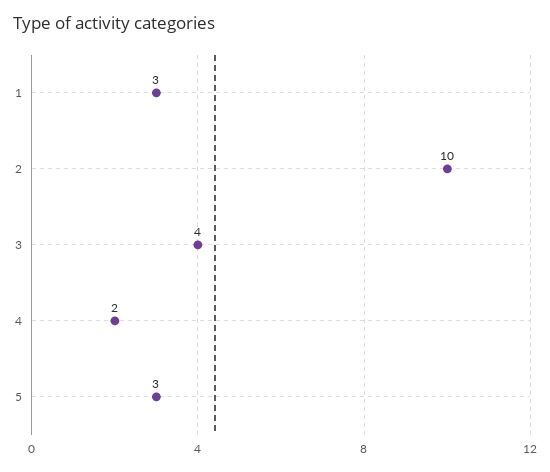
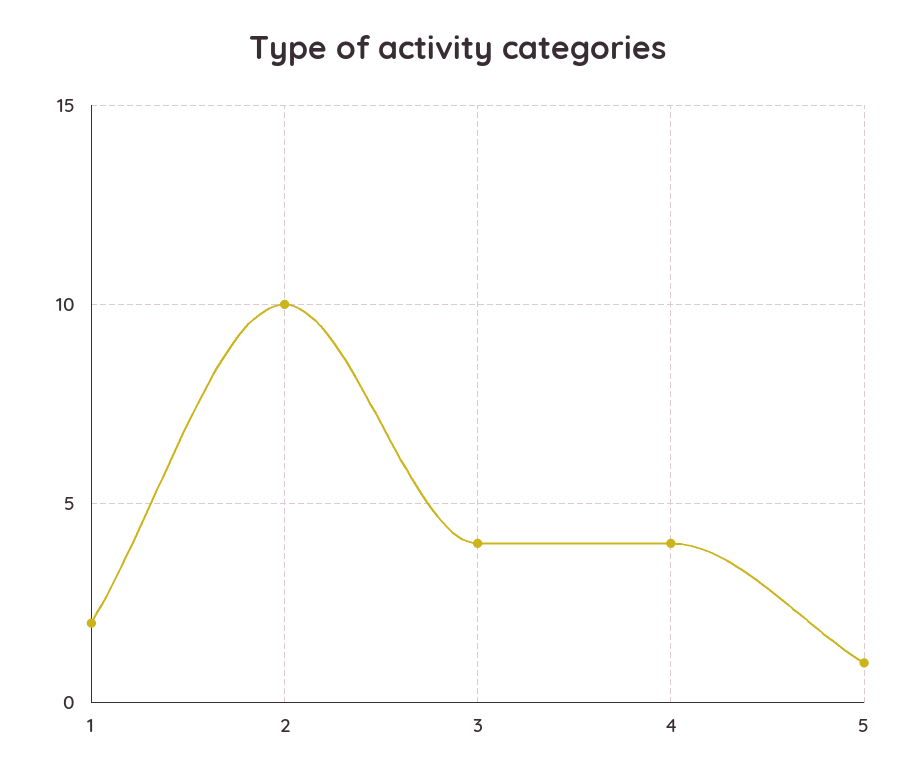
  {
-   "1": 3,
+   "1": 2,
    "2": 10,
    "3": 4,
-   "4": 2,
+   "4": 4,
-   "5": 3
+   "5": 1
  }

